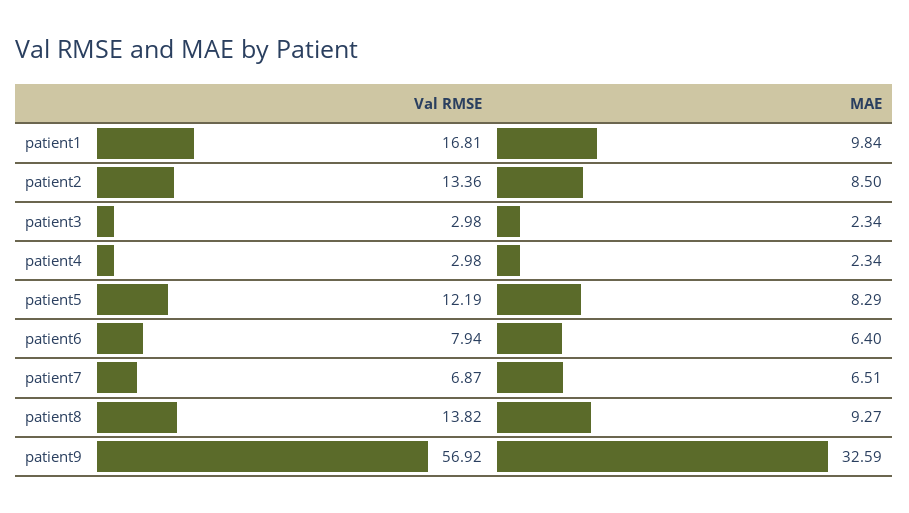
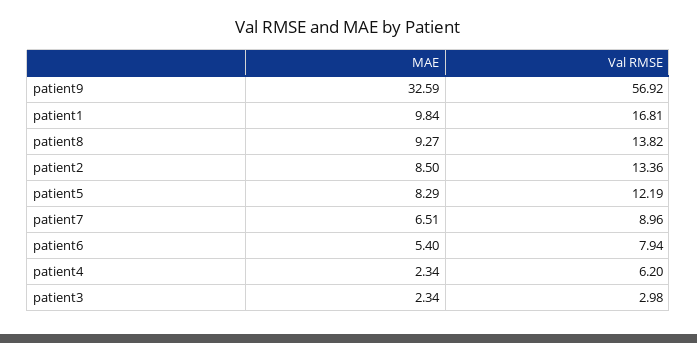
  {
    "Val RMSE": {
      "patient1": 16.81,
      "patient2": 13.36,
      "patient3": 2.98,
-     "patient4": 2.98,
+     "patient4": 6.2,
      "patient5": 12.19,
      "patient6": 7.94,
-     "patient7": 6.87,
+     "patient7": 8.96,
      "patient8": 13.82,
      "patient9": 56.92
    },
    "MAE": {
      "patient1": 9.84,
      "patient2": 8.5,
      "patient3": 2.34,
      "patient4": 2.34,
      "patient5": 8.29,
-     "patient6": 6.4,
+     "patient6": 5.4,
      "patient7": 6.51,
      "patient8": 9.27,
      "patient9": 32.59
    }
  }

